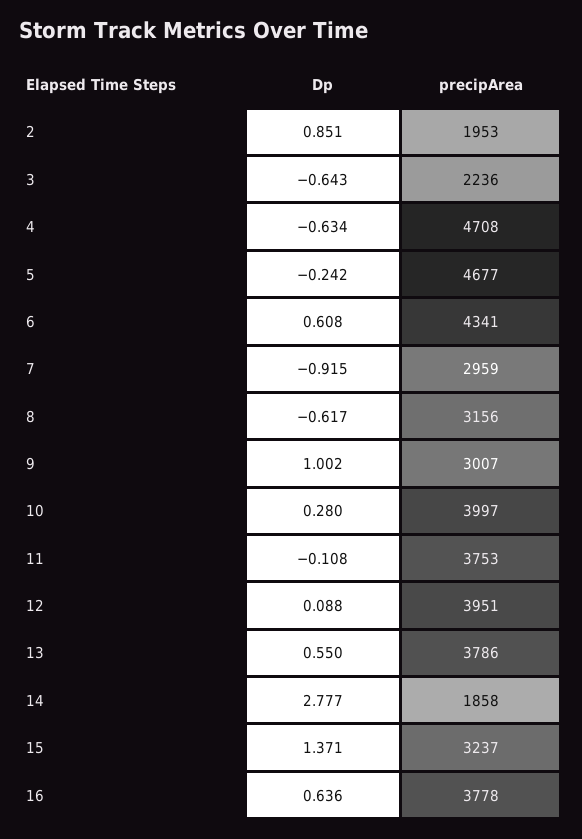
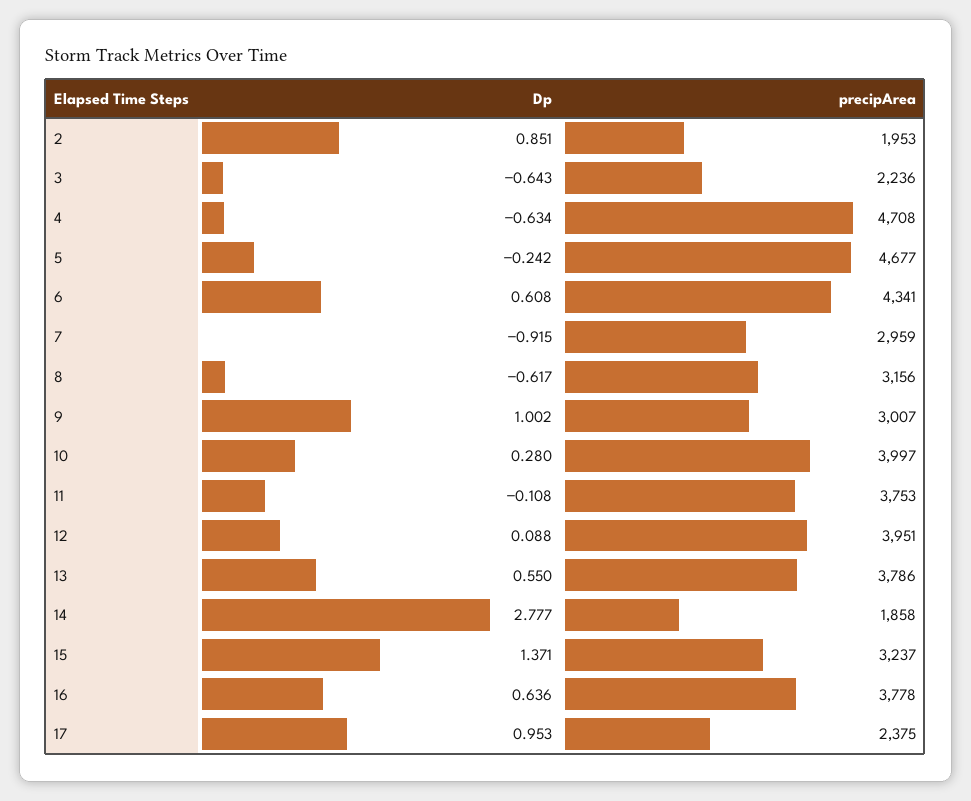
  {
    "Dp": {
      "2": 0.851,
      "3": -0.643,
      "4": -0.634,
      "5": -0.242,
      "6": 0.608,
      "7": -0.915,
      "8": -0.617,
      "9": 1.002,
      "10": 0.28,
      "11": -0.108,
      "12": 0.088,
      "13": 0.55,
      "14": 2.777,
      "15": 1.371,
-     "16": 0.636
+     "16": 0.636,
+     "17": 0.953
    },
    "precipArea": {
      "2": 1953,
      "3": 2236,
      "4": 4708,
      "5": 4677,
      "6": 4341,
      "7": 2959,
      "8": 3156,
      "9": 3007,
      "10": 3997,
      "11": 3753,
      "12": 3951,
      "13": 3786,
      "14": 1858,
      "15": 3237,
-     "16": 3778
+     "16": 3778,
+     "17": 2375
    }
  }

